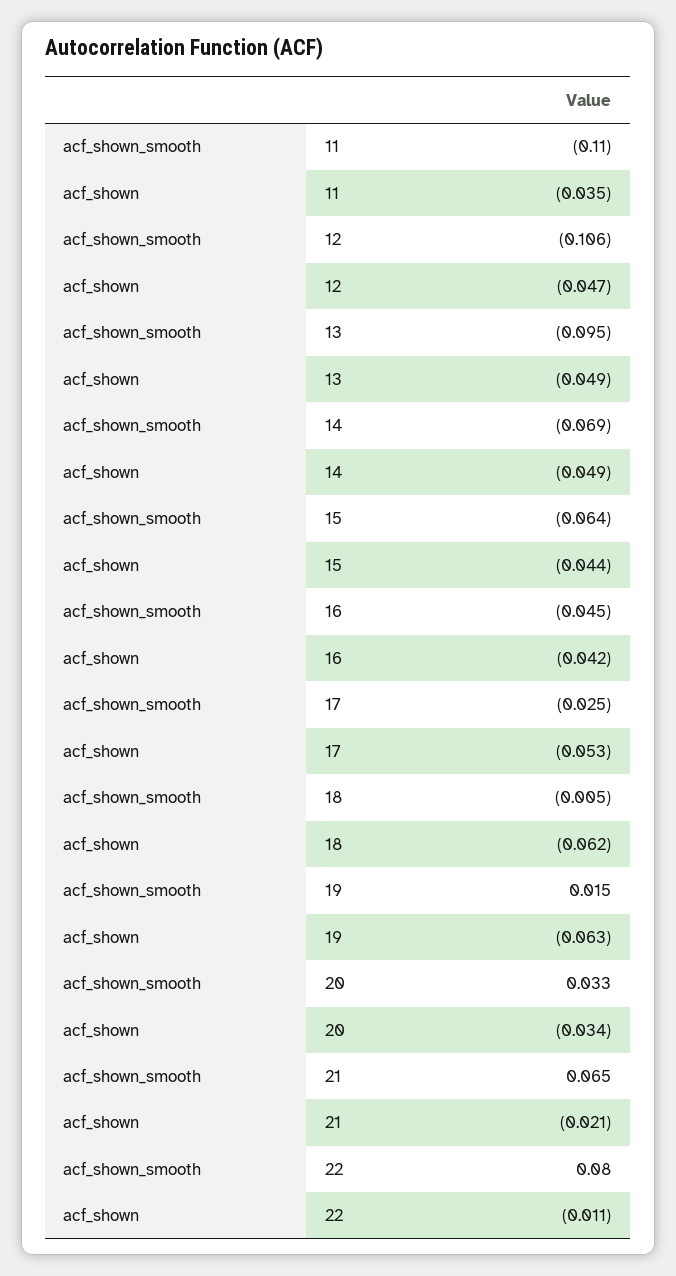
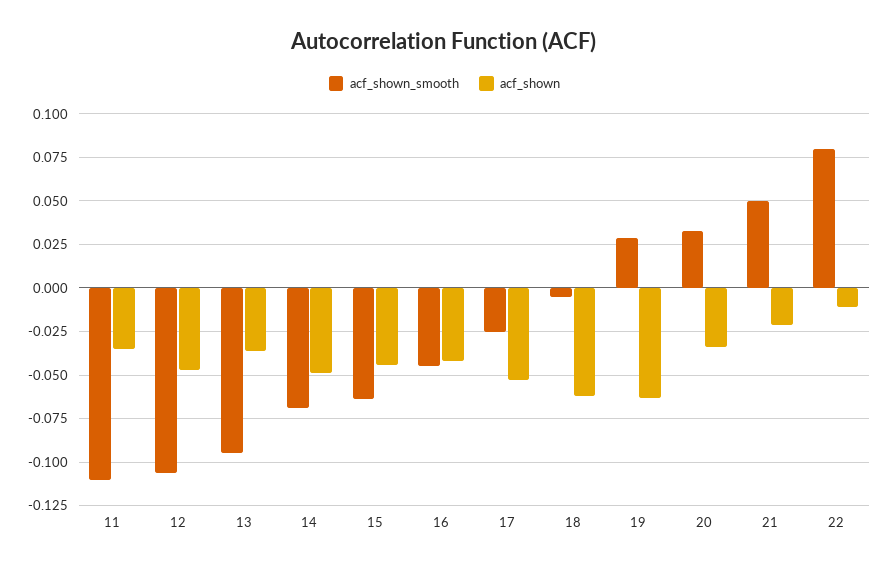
  {
    "acf_shown_smooth": {
      "11": -0.11,
      "12": -0.106,
      "13": -0.095,
      "14": -0.069,
      "15": -0.064,
      "16": -0.045,
      "17": -0.025,
      "18": -0.005,
-     "19": 0.015,
+     "19": 0.03,
      "20": 0.033,
-     "21": 0.065,
+     "21": 0.05,
      "22": 0.08
    },
    "acf_shown": {
      "11": -0.035,
      "12": -0.047,
-     "13": -0.049,
+     "13": -0.035,
      "14": -0.049,
      "15": -0.044,
      "16": -0.042,
      "17": -0.053,
      "18": -0.062,
      "19": -0.063,
      "20": -0.034,
      "21": -0.021,
      "22": -0.011
    }
  }

